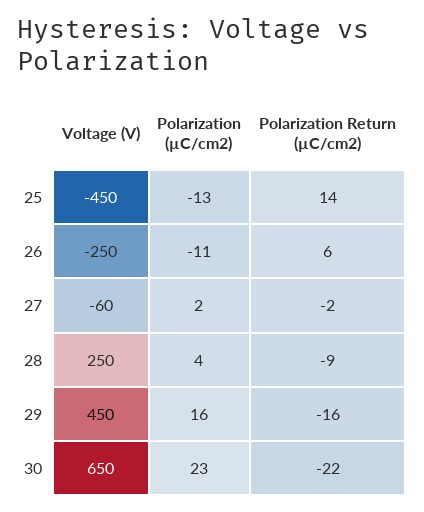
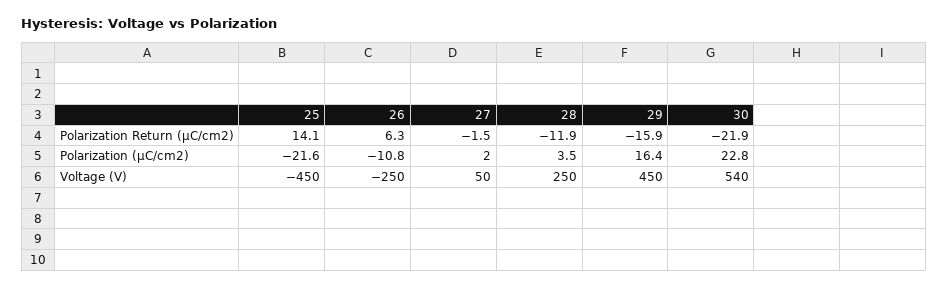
  {
    "Voltage (V)": {
      "25": -450,
      "26": -250,
-     "27": -60,
+     "27": 50,
      "28": 250,
      "29": 450,
-     "30": 650
+     "30": 540
    },
    "Polarization (µC/cm2)": {
-     "25": -13,
+     "25": -21.6,
      "26": -10.8,
      "27": 2,
      "28": 3.5,
      "29": 16.4,
      "30": 22.8
    },
    "Polarization Return (µC/cm2)": {
      "25": 14.1,
      "26": 6.3,
      "27": -1.5,
-     "28": -9,
+     "28": -11.9,
      "29": -15.9,
      "30": -21.9
    }
  }

